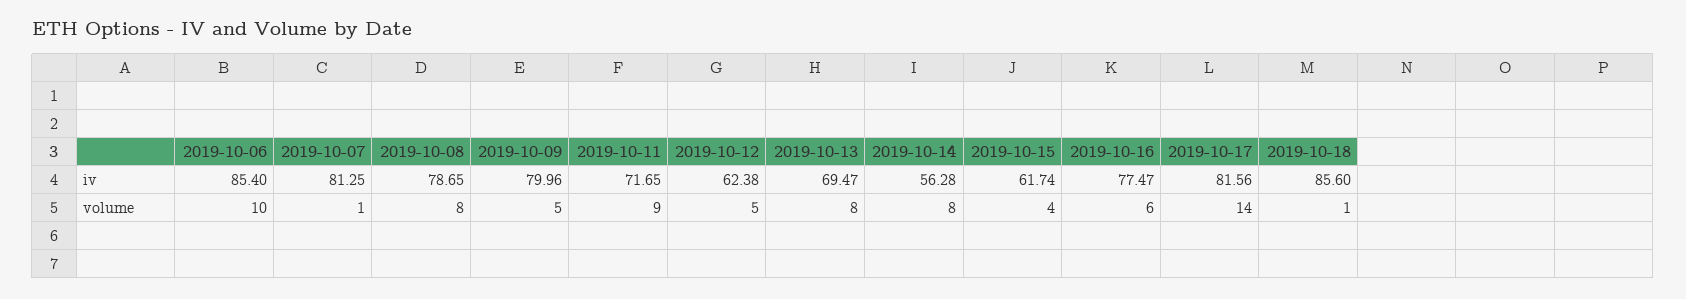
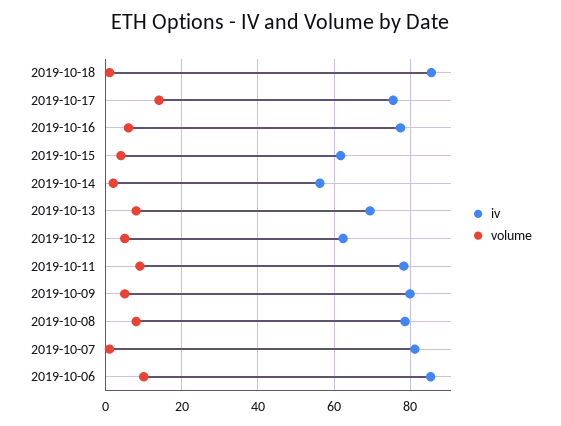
  {
    "iv": {
      "2019-10-06": 85.4,
      "2019-10-07": 81.25,
      "2019-10-08": 78.65,
      "2019-10-09": 79.96,
-     "2019-10-11": 71.65,
+     "2019-10-11": 78,
      "2019-10-12": 62.38,
      "2019-10-13": 69.47,
      "2019-10-14": 56.28,
      "2019-10-15": 61.74,
      "2019-10-16": 77.47,
-     "2019-10-17": 81.56,
+     "2019-10-17": 76,
      "2019-10-18": 85.6
    },
    "volume": {
      "2019-10-06": 10,
      "2019-10-07": 1,
      "2019-10-08": 8,
      "2019-10-09": 5,
      "2019-10-11": 9,
      "2019-10-12": 5,
      "2019-10-13": 8,
-     "2019-10-14": 8,
+     "2019-10-14": 2,
      "2019-10-15": 4,
      "2019-10-16": 6,
      "2019-10-17": 14,
      "2019-10-18": 1
    }
  }

